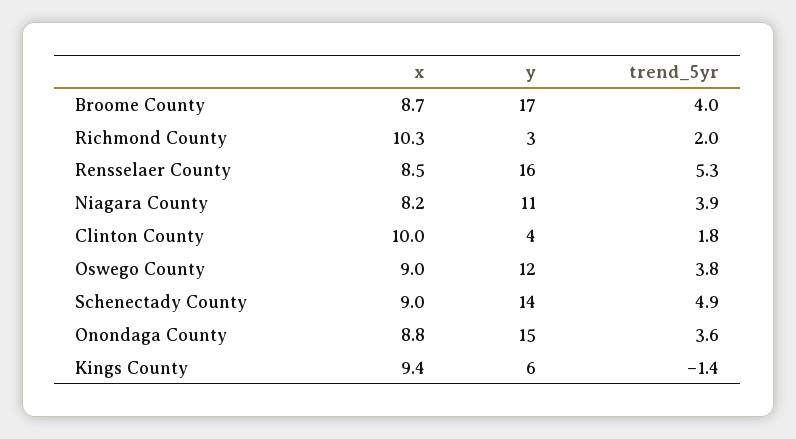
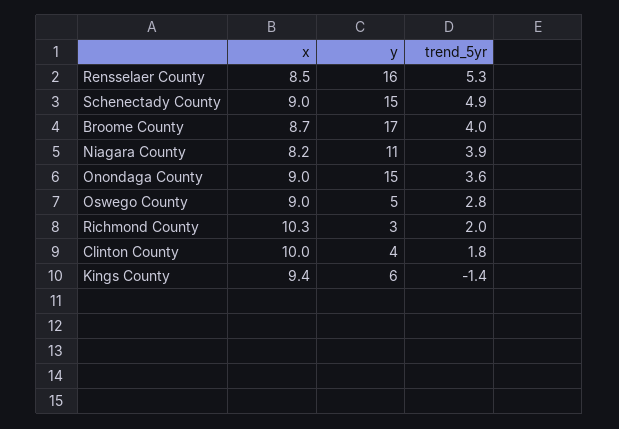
  {
    "x": {
      "Broome County": 8.7,
      "Richmond County": 10.3,
      "Rensselaer County": 8.5,
      "Niagara County": 8.2,
      "Clinton County": 10,
      "Oswego County": 9,
      "Schenectady County": 9,
-     "Onondaga County": 8.8,
+     "Onondaga County": 9,
      "Kings County": 9.4
    },
    "y": {
      "Broome County": 17,
      "Richmond County": 3,
      "Rensselaer County": 16,
      "Niagara County": 11,
      "Clinton County": 4,
-     "Oswego County": 12,
+     "Oswego County": 5,
-     "Schenectady County": 14,
+     "Schenectady County": 15,
      "Onondaga County": 15,
      "Kings County": 6
    },
    "trend_5yr": {
      "Broome County": 4,
      "Richmond County": 2,
      "Rensselaer County": 5.3,
      "Niagara County": 3.9,
      "Clinton County": 1.8,
-     "Oswego County": 3.8,
+     "Oswego County": 2.8,
      "Schenectady County": 4.9,
      "Onondaga County": 3.6,
      "Kings County": -1.4
    }
  }

